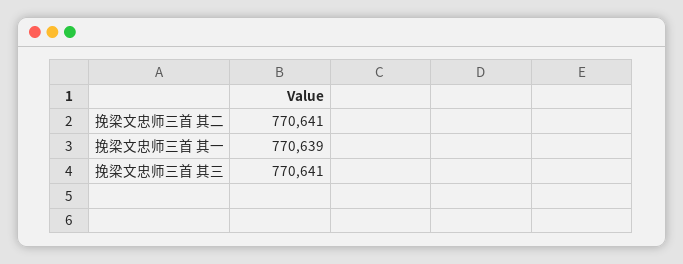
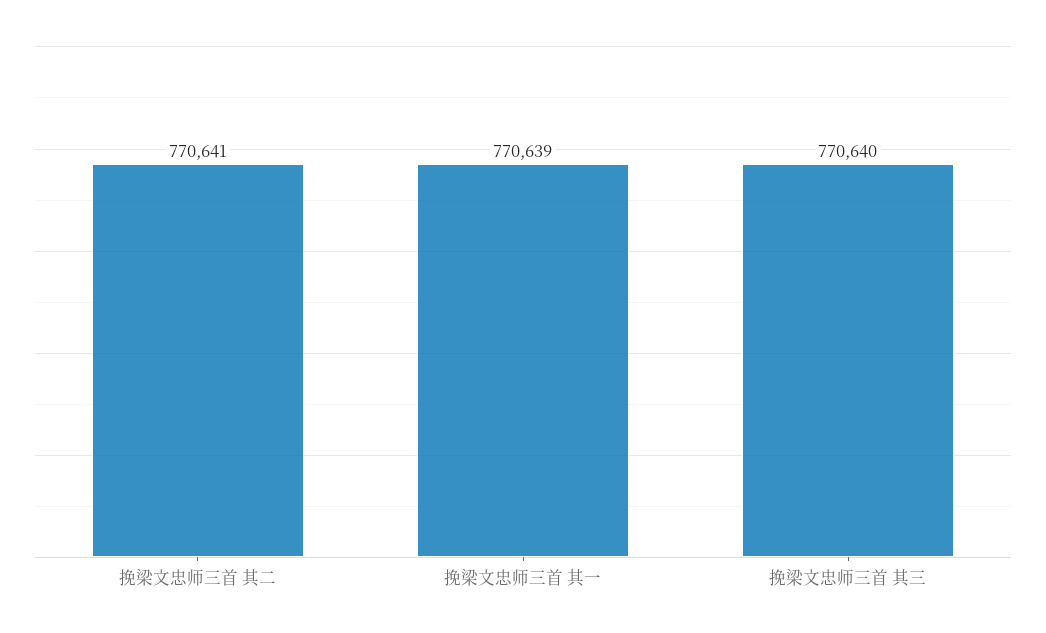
  {
    "挽梁文忠师三首 其二": 770641,
    "挽梁文忠师三首 其一": 770639,
-   "挽梁文忠师三首 其三": 770641
+   "挽梁文忠师三首 其三": 770640
  }

